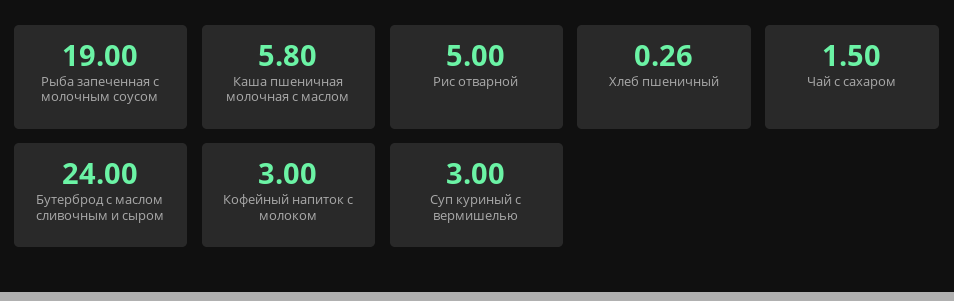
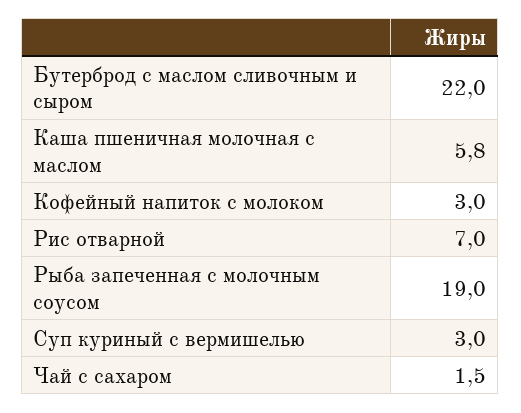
  {
    "Рыба запеченная с молочным соусом": 19,
    "Каша пшеничная молочная с маслом": 5.8,
-   "Рис отварной": 5,
+   "Рис отварной": 7,
-   "Хлеб пшеничный": 0.26,
    "Чай с сахаром": 1.5,
-   "Бутерброд с маслом сливочным и сыром": 24,
+   "Бутерброд с маслом сливочным и сыром": 22,
    "Кофейный напиток с молоком": 3,
    "Суп куриный с вермишелью": 3
  }

